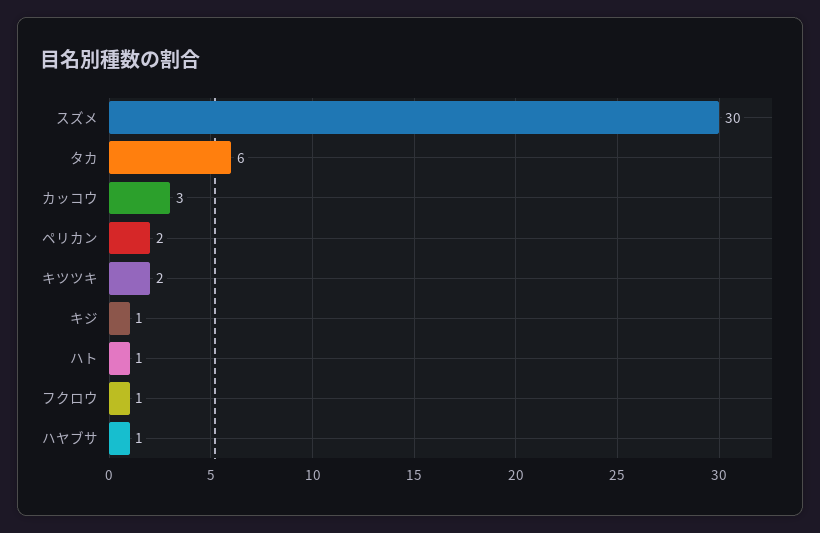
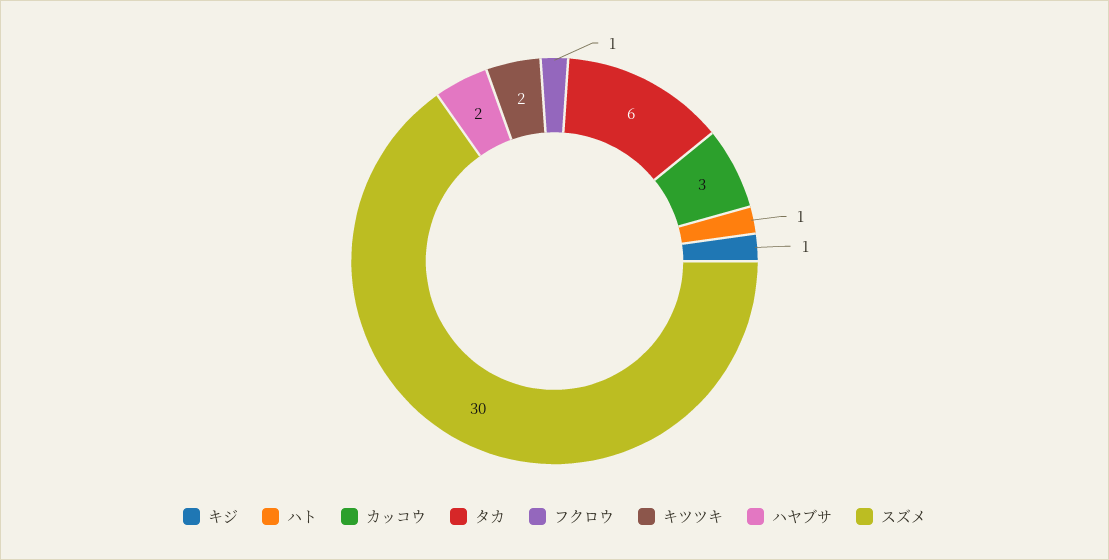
  {
    "スズメ": 30,
    "タカ": 6,
    "カッコウ": 3,
-   "ペリカン": 2,
    "キツツキ": 2,
    "キジ": 1,
    "ハト": 1,
    "フクロウ": 1,
-   "ハヤブサ": 1
+   "ハヤブサ": 2
  }

